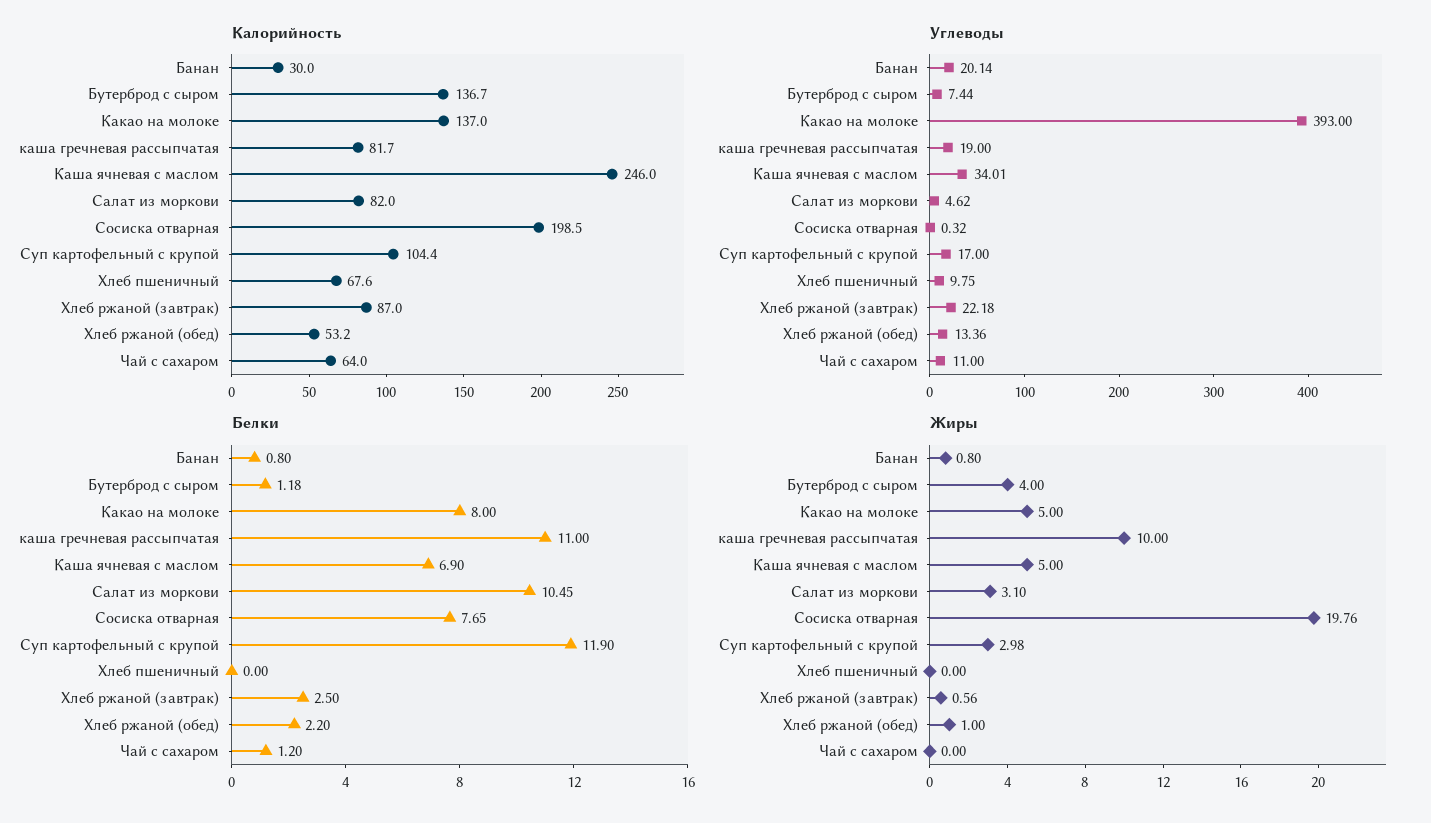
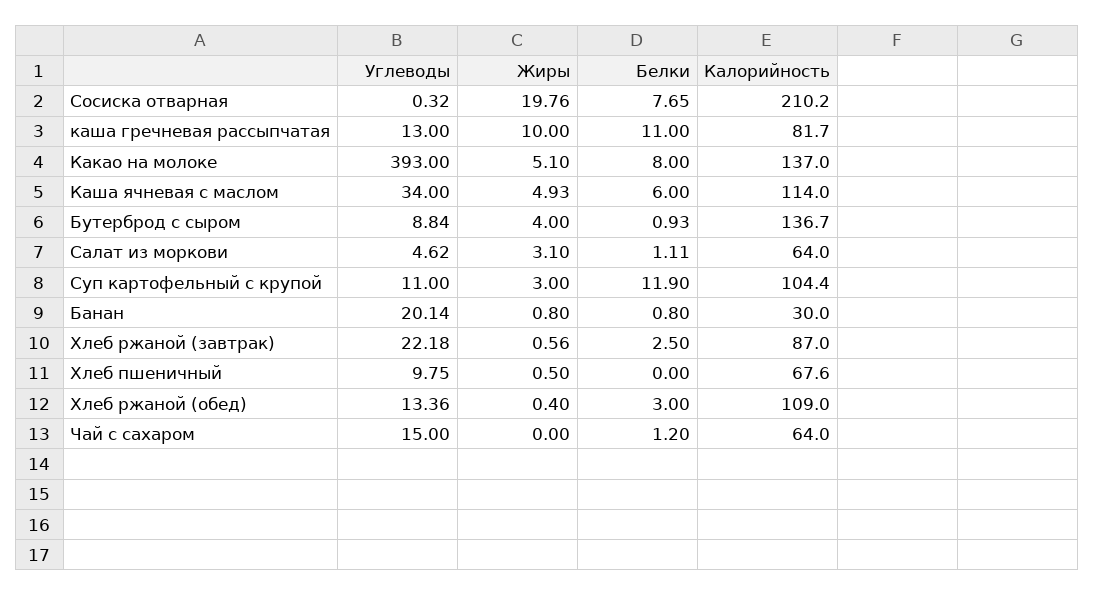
  {
    "Калорийность": {
      "Банан": 30,
      "Бутерброд с сыром": 136.7,
      "Какао на молоке": 137,
      "каша гречневая рассыпчатая": 81.7,
-     "Каша ячневая с маслом": 246,
+     "Каша ячневая с маслом": 114,
-     "Салат из моркови": 82,
+     "Салат из моркови": 64,
-     "Сосиска отварная": 198.5,
+     "Сосиска отварная": 210.2,
      "Суп картофельный с крупой": 104.4,
      "Хлеб пшеничный": 67.6,
      "Хлеб ржаной (завтрак)": 87,
-     "Хлеб ржаной (обед)": 53.2,
+     "Хлеб ржаной (обед)": 109,
      "Чай с сахаром": 64
    },
    "Углеводы": {
      "Банан": 20.14,
-     "Бутерброд с сыром": 7.44,
+     "Бутерброд с сыром": 8.84,
      "Какао на молоке": 393,
-     "каша гречневая рассыпчатая": 19,
+     "каша гречневая рассыпчатая": 13,
-     "Каша ячневая с маслом": 34.01,
+     "Каша ячневая с маслом": 34,
      "Салат из моркови": 4.62,
      "Сосиска отварная": 0.32,
-     "Суп картофельный с крупой": 17,
+     "Суп картофельный с крупой": 11,
      "Хлеб пшеничный": 9.75,
      "Хлеб ржаной (завтрак)": 22.18,
      "Хлеб ржаной (обед)": 13.36,
-     "Чай с сахаром": 11
+     "Чай с сахаром": 15
    },
    "Белки": {
      "Банан": 0.8,
-     "Бутерброд с сыром": 1.18,
+     "Бутерброд с сыром": 0.93,
      "Какао на молоке": 8,
      "каша гречневая рассыпчатая": 11,
-     "Каша ячневая с маслом": 6.9,
+     "Каша ячневая с маслом": 6,
-     "Салат из моркови": 10.45,
+     "Салат из моркови": 1.11,
      "Сосиска отварная": 7.65,
      "Суп картофельный с крупой": 11.9,
      "Хлеб пшеничный": 0,
      "Хлеб ржаной (завтрак)": 2.5,
-     "Хлеб ржаной (обед)": 2.2,
+     "Хлеб ржаной (обед)": 3,
      "Чай с сахаром": 1.2
    },
    "Жиры": {
      "Банан": 0.8,
      "Бутерброд с сыром": 4,
-     "Какао на молоке": 5,
+     "Какао на молоке": 5.1,
      "каша гречневая рассыпчатая": 10,
-     "Каша ячневая с маслом": 5,
+     "Каша ячневая с маслом": 4.93,
      "Салат из моркови": 3.1,
      "Сосиска отварная": 19.76,
-     "Суп картофельный с крупой": 2.98,
+     "Суп картофельный с крупой": 3,
-     "Хлеб пшеничный": 0,
+     "Хлеб пшеничный": 0.5,
      "Хлеб ржаной (завтрак)": 0.56,
-     "Хлеб ржаной (обед)": 1,
+     "Хлеб ржаной (обед)": 0.4,
      "Чай с сахаром": 0
    }
  }

